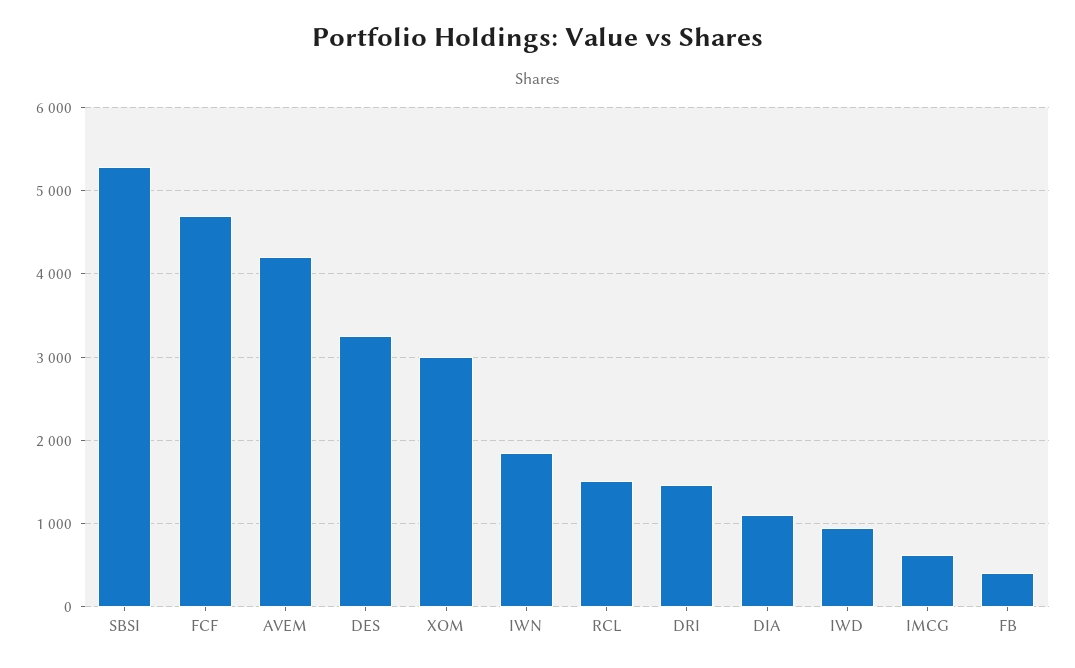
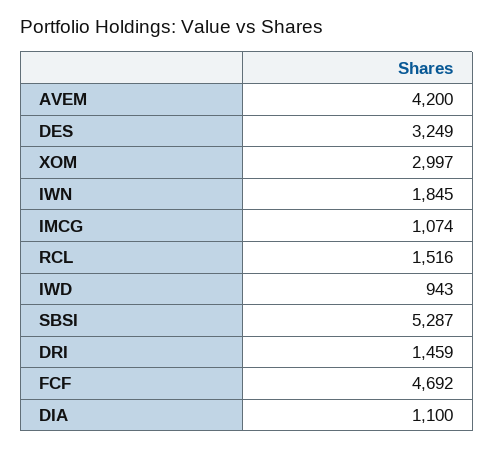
  {
    "SBSI": 5287,
    "FCF": 4692,
    "AVEM": 4200,
    "DES": 3249,
    "XOM": 2997,
    "IWN": 1845,
    "RCL": 1516,
    "DRI": 1459,
    "DIA": 1100,
    "IWD": 943,
-   "IMCG": 600,
+   "IMCG": 1074
-   "FB": 400
  }

